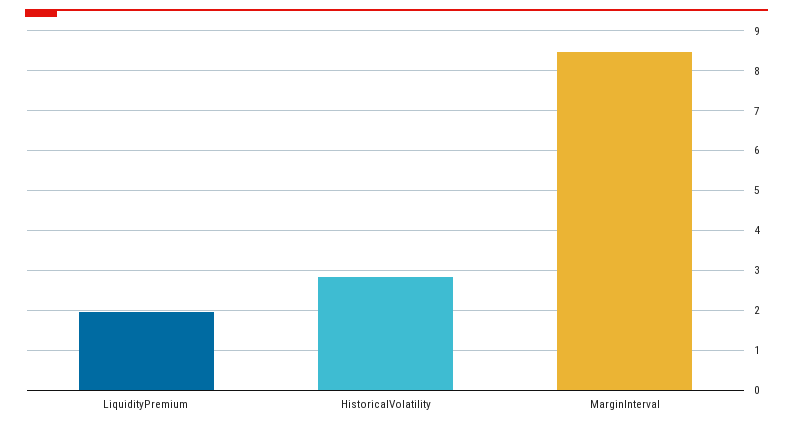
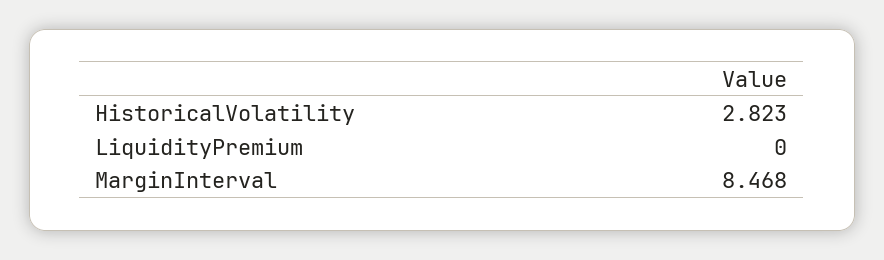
  {
-   "LiquidityPremium": 2,
+   "LiquidityPremium": 0,
    "HistoricalVolatility": 2.823,
    "MarginInterval": 8.468
  }

